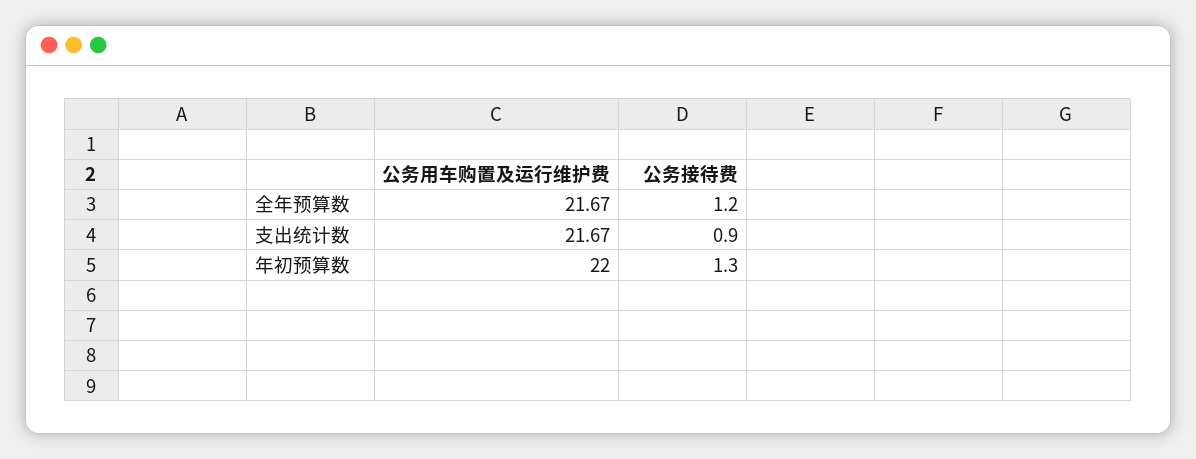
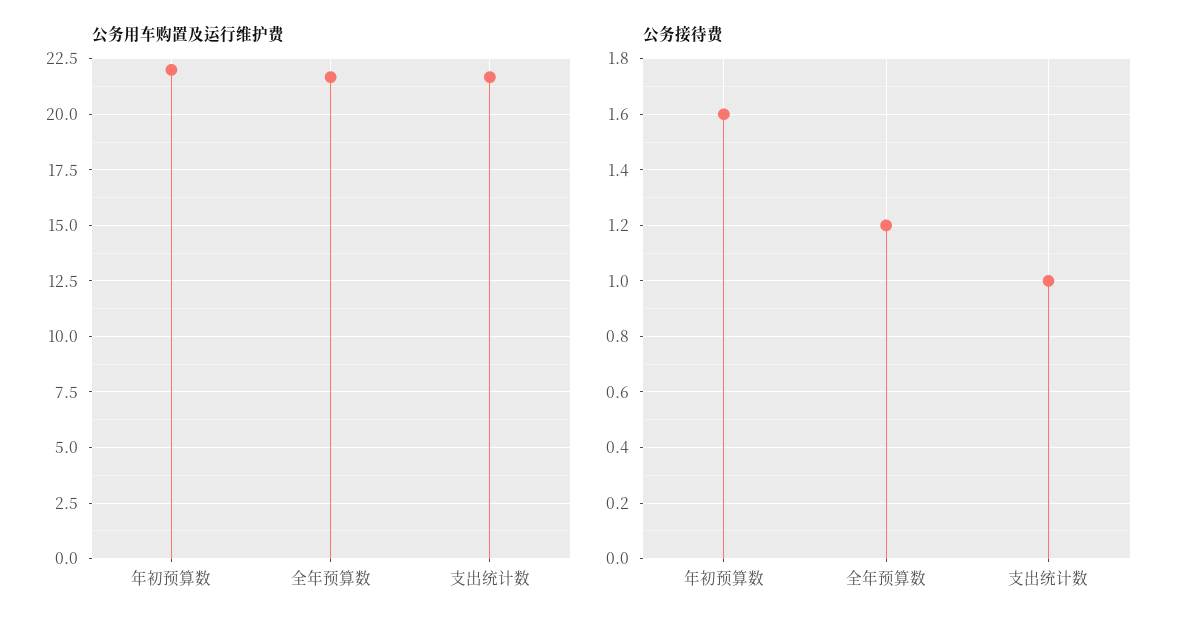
  {
    "公务用车购置及运行维护费": {
      "全年预算数": 21.67,
      "支出统计数": 21.67,
      "年初预算数": 22
    },
    "公务接待费": {
      "全年预算数": 1.2,
-     "支出统计数": 0.9,
+     "支出统计数": 1,
-     "年初预算数": 1.3
+     "年初预算数": 1.6
    }
  }

